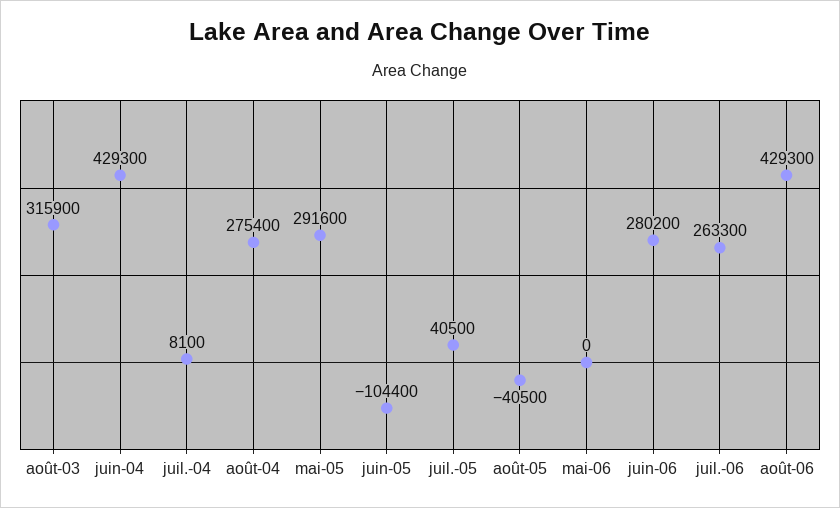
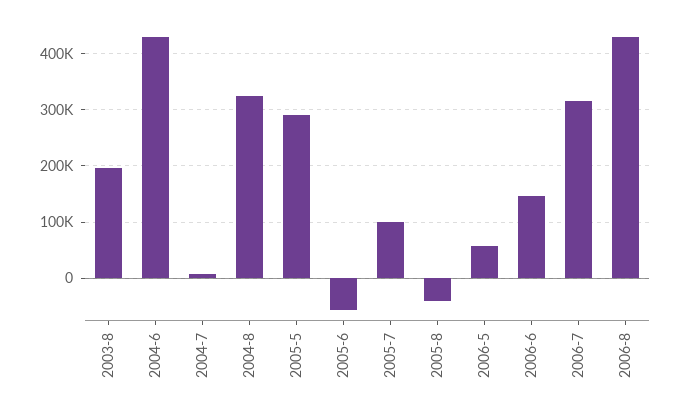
  {
-   "août-03": 315900,
+   "août-03": 200000,
    "juin-04": 429300,
    "juil.-04": 8100,
-   "août-04": 275400,
+   "août-04": 320000,
    "mai-05": 291600,
-   "juin-05": -104400,
+   "juin-05": -60000,
-   "juil.-05": 40500,
+   "juil.-05": 100000,
    "août-05": -40500,
-   "mai-06": 0,
+   "mai-06": 60000,
-   "juin-06": 280200,
+   "juin-06": 140000,
-   "juil.-06": 263300,
+   "juil.-06": 320000,
    "août-06": 429300
  }

